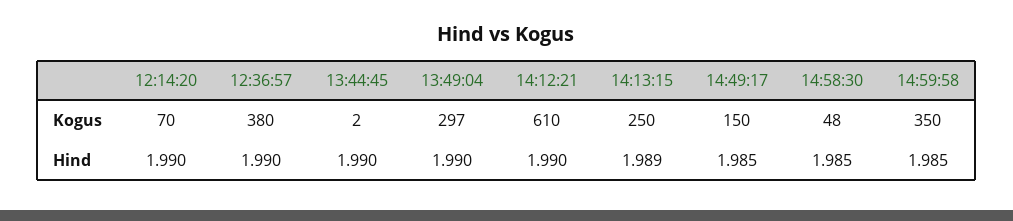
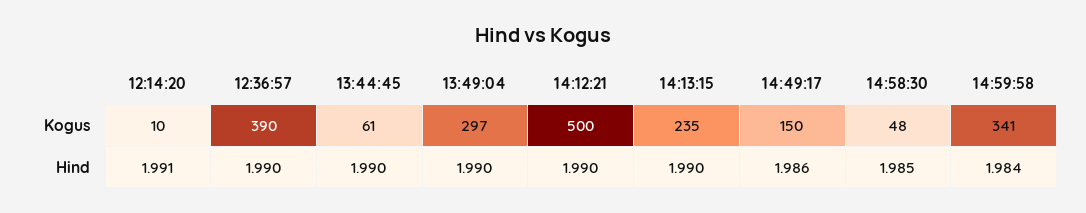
  {
    "12:14:20": {
-     "Kogus": 70,
+     "Kogus": 10,
-     "Hind": 1.99
+     "Hind": 1.991
    },
    "12:36:57": {
-     "Kogus": 380,
+     "Kogus": 390,
      "Hind": 1.99
    },
    "13:44:45": {
-     "Kogus": 2,
+     "Kogus": 61,
      "Hind": 1.99
    },
    "13:49:04": {
      "Kogus": 297,
      "Hind": 1.99
    },
    "14:12:21": {
-     "Kogus": 610,
+     "Kogus": 500,
      "Hind": 1.99
    },
    "14:13:15": {
-     "Kogus": 250,
+     "Kogus": 235,
-     "Hind": 1.989
+     "Hind": 1.99
    },
    "14:49:17": {
      "Kogus": 150,
-     "Hind": 1.985
+     "Hind": 1.986
    },
    "14:58:30": {
      "Kogus": 48,
      "Hind": 1.985
    },
    "14:59:58": {
-     "Kogus": 350,
+     "Kogus": 341,
-     "Hind": 1.985
+     "Hind": 1.984
    }
  }

